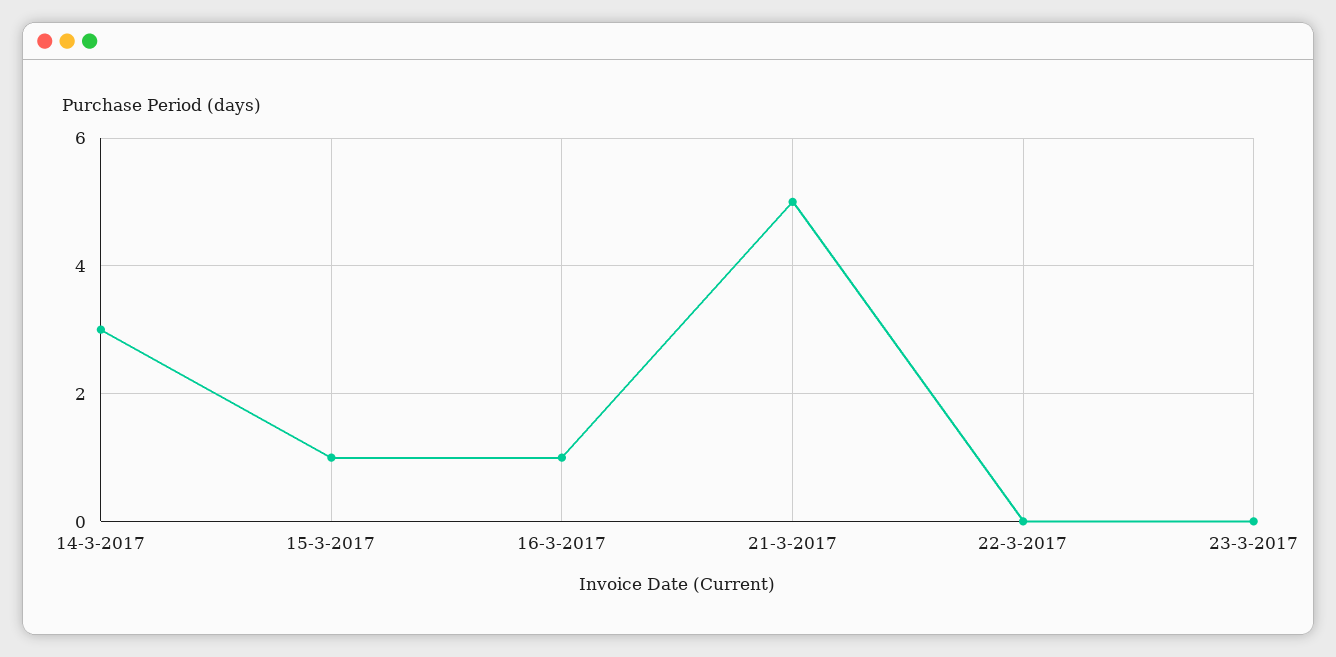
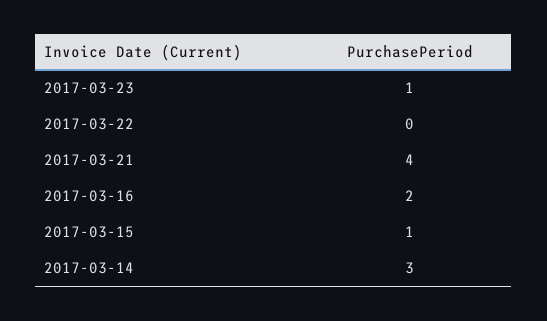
  {
    "14-3-2017": 3,
    "15-3-2017": 1,
-   "16-3-2017": 1,
+   "16-3-2017": 2,
-   "21-3-2017": 5,
+   "21-3-2017": 4,
    "22-3-2017": 0,
-   "23-3-2017": 0
+   "23-3-2017": 1
  }

